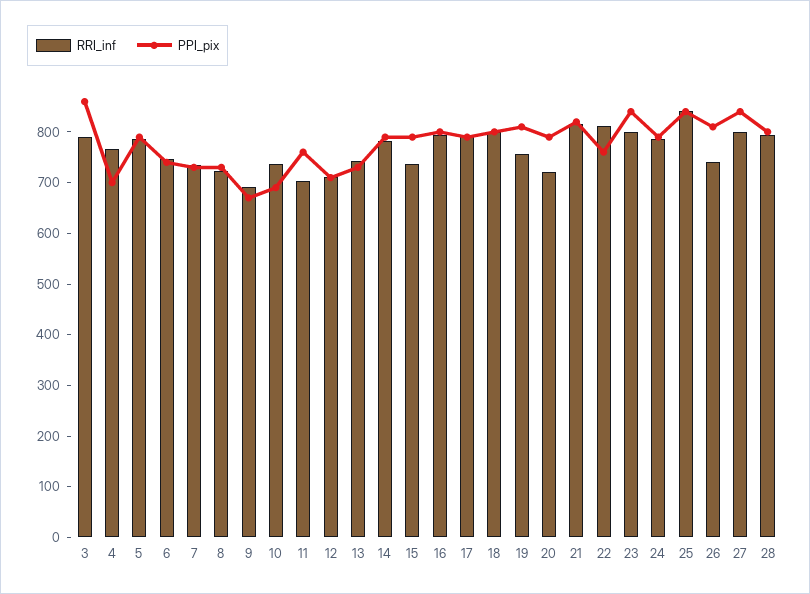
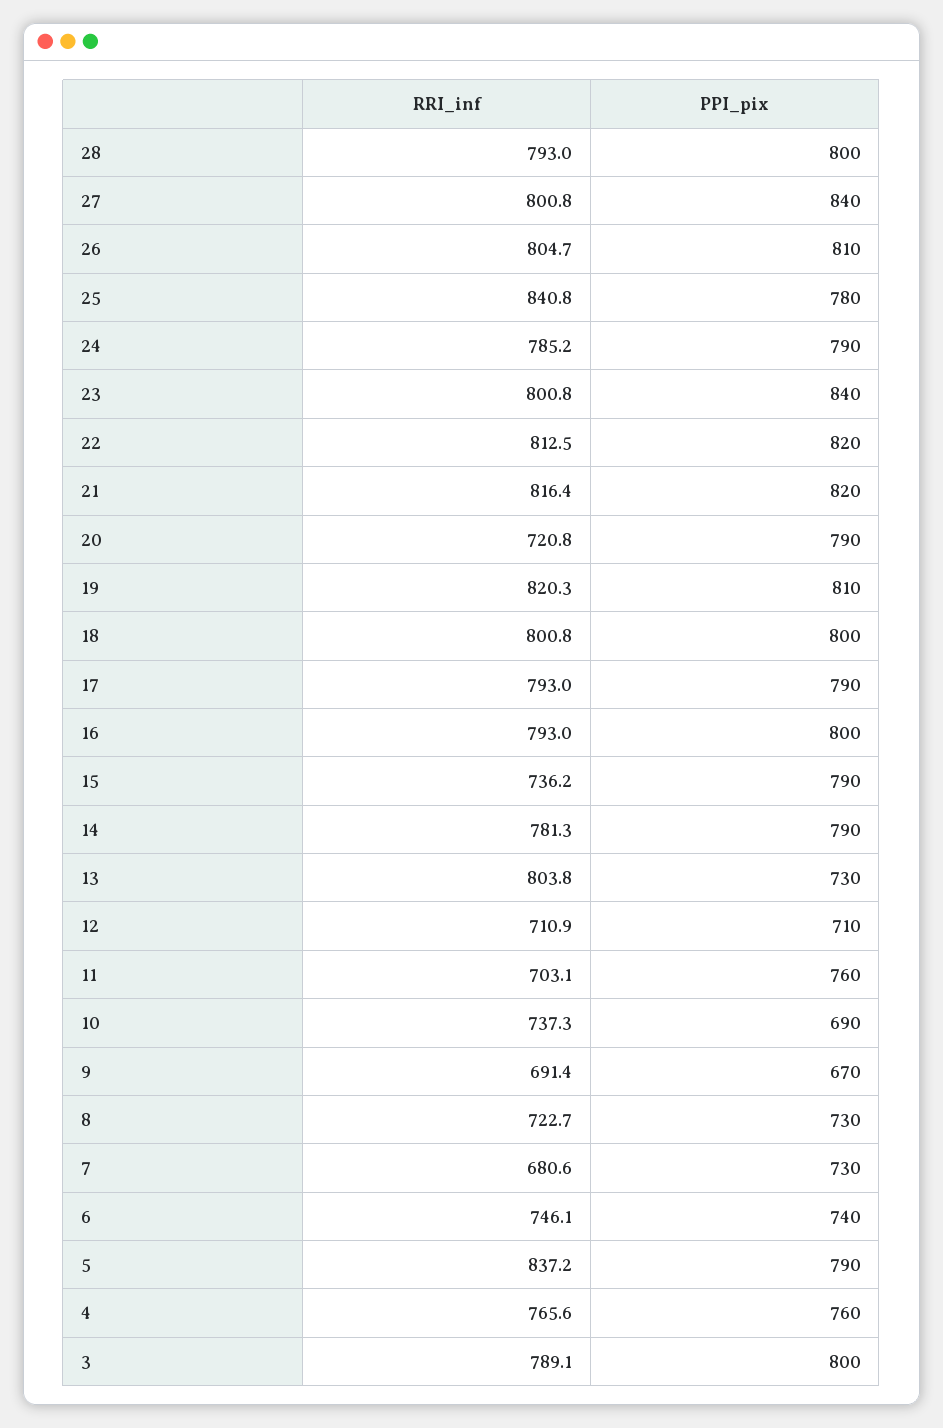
  {
    "RRI_inf": {
      "3": 789.1,
      "4": 765.6,
-     "5": 780,
+     "5": 837.2,
      "6": 746.1,
-     "7": 740,
+     "7": 680.6,
      "8": 722.7,
      "9": 691.4,
      "10": 737.3,
      "11": 703.1,
      "12": 710.9,
-     "13": 740,
+     "13": 803.8,
      "14": 781.3,
      "15": 736.2,
      "16": 793,
      "17": 793,
      "18": 800.8,
-     "19": 760,
+     "19": 820.3,
      "20": 720.8,
      "21": 816.4,
      "22": 812.5,
      "23": 800.8,
      "24": 785.2,
      "25": 840.8,
-     "26": 740,
+     "26": 804.7,
      "27": 800.8,
      "28": 793
    },
    "PPI_pix": {
-     "3": 860,
+     "3": 800,
-     "4": 700,
+     "4": 760,
      "5": 790,
      "6": 740,
      "7": 730,
      "8": 730,
      "9": 670,
      "10": 690,
      "11": 760,
      "12": 710,
      "13": 730,
      "14": 790,
      "15": 790,
      "16": 800,
      "17": 790,
      "18": 800,
      "19": 810,
      "20": 790,
      "21": 820,
-     "22": 760,
+     "22": 820,
      "23": 840,
      "24": 790,
-     "25": 840,
+     "25": 780,
      "26": 810,
      "27": 840,
      "28": 800
    }
  }

